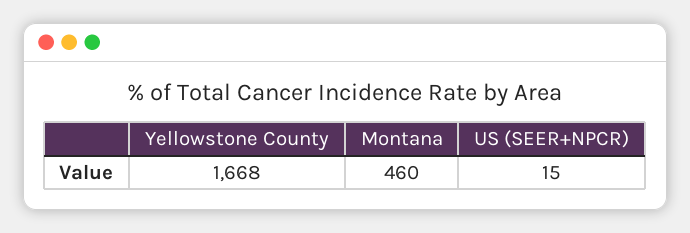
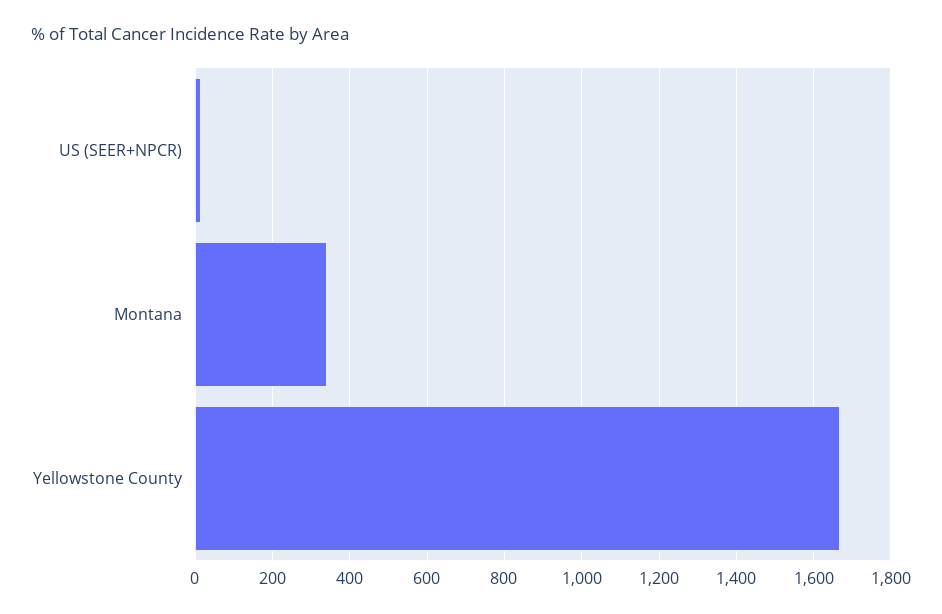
  {
    "Yellowstone County": 1668,
-   "Montana": 460,
+   "Montana": 340,
    "US (SEER+NPCR)": 15
  }

